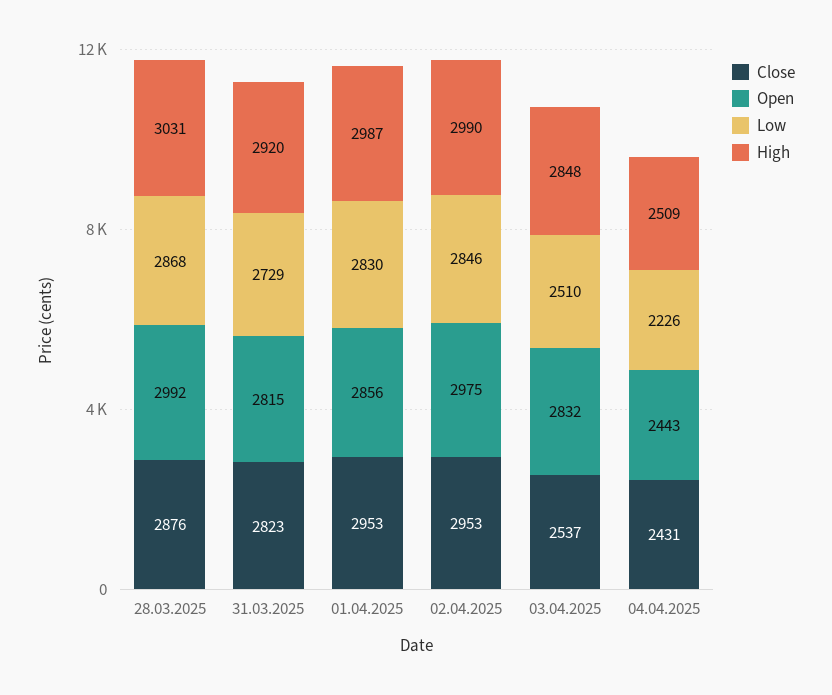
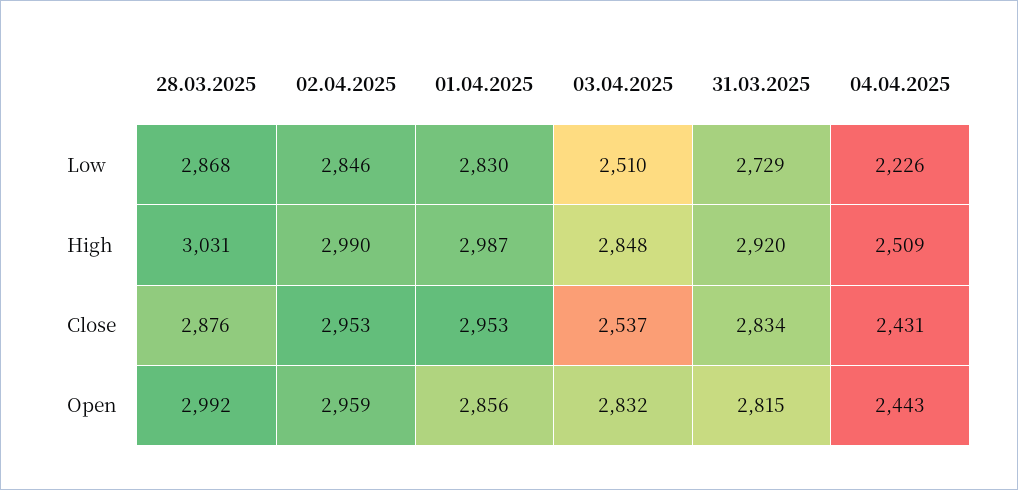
  {
    "Close": {
      "28.03.2025": 2876,
-     "31.03.2025": 2823,
+     "31.03.2025": 2834,
      "01.04.2025": 2953,
      "02.04.2025": 2953,
      "03.04.2025": 2537,
      "04.04.2025": 2431
    },
    "Open": {
      "28.03.2025": 2992,
      "31.03.2025": 2815,
      "01.04.2025": 2856,
-     "02.04.2025": 2975,
+     "02.04.2025": 2959,
      "03.04.2025": 2832,
      "04.04.2025": 2443
    },
    "Low": {
      "28.03.2025": 2868,
      "31.03.2025": 2729,
      "01.04.2025": 2830,
      "02.04.2025": 2846,
      "03.04.2025": 2510,
      "04.04.2025": 2226
    },
    "High": {
      "28.03.2025": 3031,
      "31.03.2025": 2920,
      "01.04.2025": 2987,
      "02.04.2025": 2990,
      "03.04.2025": 2848,
      "04.04.2025": 2509
    }
  }

